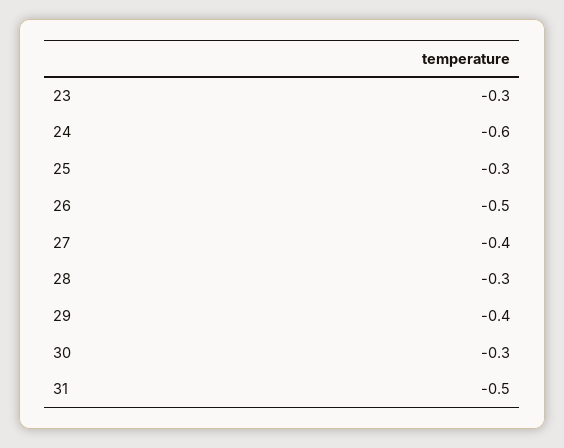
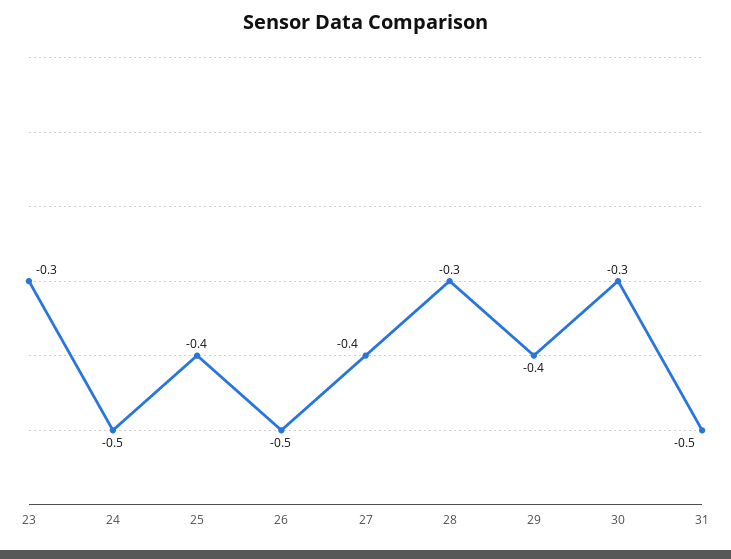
  {
    "23": -0.3,
-   "24": -0.6,
+   "24": -0.5,
-   "25": -0.3,
+   "25": -0.4,
    "26": -0.5,
    "27": -0.4,
    "28": -0.3,
    "29": -0.4,
    "30": -0.3,
    "31": -0.5
  }

